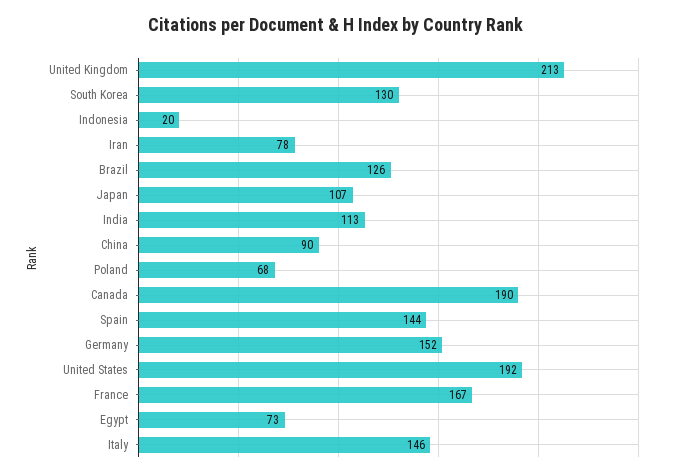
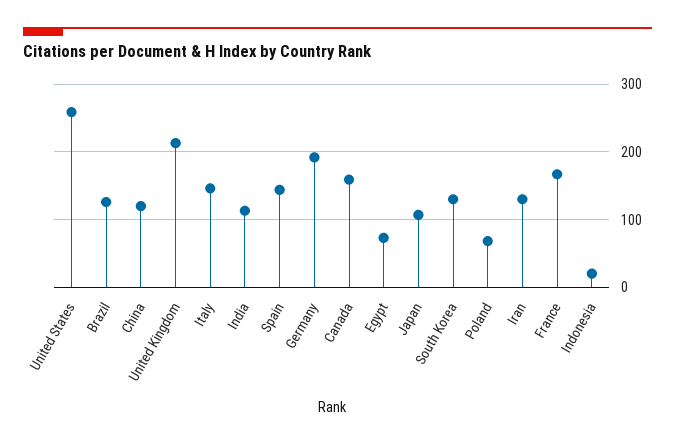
  {
    "United Kingdom": 213,
    "South Korea": 130,
    "Indonesia": 20,
-   "Iran": 78,
+   "Iran": 130,
    "Brazil": 126,
    "Japan": 107,
    "India": 113,
-   "China": 90,
+   "China": 120,
    "Poland": 68,
-   "Canada": 190,
+   "Canada": 160,
    "Spain": 144,
-   "Germany": 152,
+   "Germany": 190,
-   "United States": 192,
+   "United States": 260,
    "France": 167,
    "Egypt": 73,
    "Italy": 146
  }

